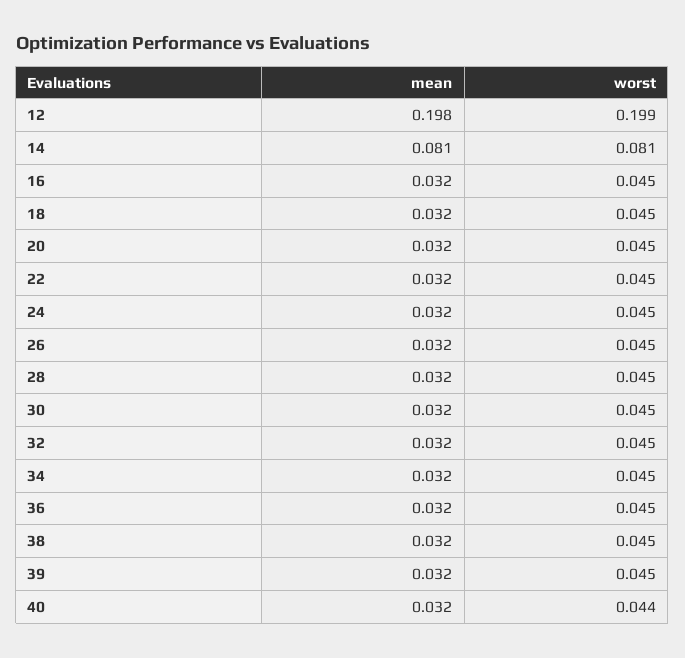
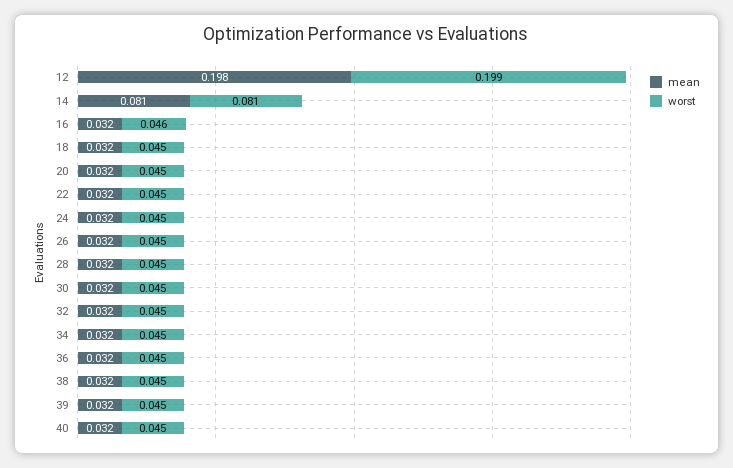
  {
    "mean": {
      "12": 0.198,
      "14": 0.081,
      "16": 0.032,
      "18": 0.032,
      "20": 0.032,
      "22": 0.032,
      "24": 0.032,
      "26": 0.032,
      "28": 0.032,
      "30": 0.032,
      "32": 0.032,
      "34": 0.032,
      "36": 0.032,
      "38": 0.032,
      "39": 0.032,
      "40": 0.032
    },
    "worst": {
      "12": 0.199,
      "14": 0.081,
-     "16": 0.045,
+     "16": 0.046,
      "18": 0.045,
      "20": 0.045,
      "22": 0.045,
      "24": 0.045,
      "26": 0.045,
      "28": 0.045,
      "30": 0.045,
      "32": 0.045,
      "34": 0.045,
      "36": 0.045,
      "38": 0.045,
      "39": 0.045,
-     "40": 0.044
+     "40": 0.045
    }
  }

